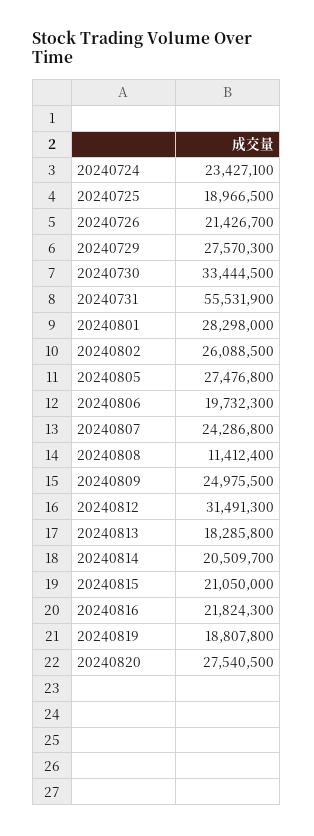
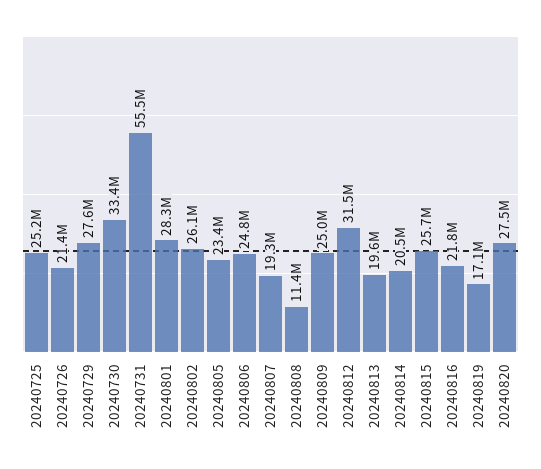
  {
-   "20240724": 23427100,
-   "20240725": 18966500,
+   "20240725": 25200000,
    "20240726": 21426700,
    "20240729": 27570300,
    "20240730": 33444500,
    "20240731": 55531900,
    "20240801": 28298000,
    "20240802": 26088500,
-   "20240805": 27476800,
+   "20240805": 23400000,
-   "20240806": 19732300,
+   "20240806": 24800000,
-   "20240807": 24286800,
+   "20240807": 19300000,
    "20240808": 11412400,
    "20240809": 24975500,
    "20240812": 31491300,
-   "20240813": 18285800,
+   "20240813": 19600000,
    "20240814": 20509700,
-   "20240815": 21050000,
+   "20240815": 25700000,
    "20240816": 21824300,
-   "20240819": 18807800,
+   "20240819": 17100000,
    "20240820": 27540500
  }

